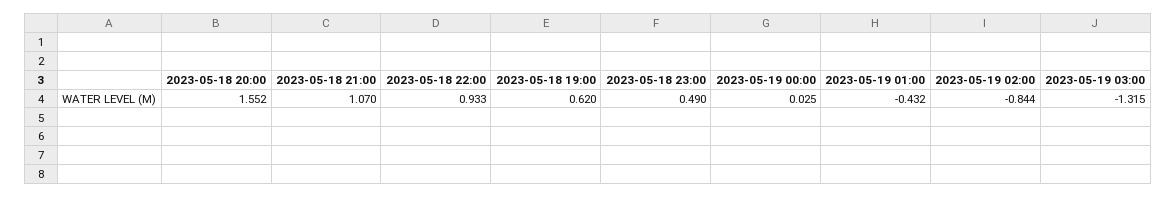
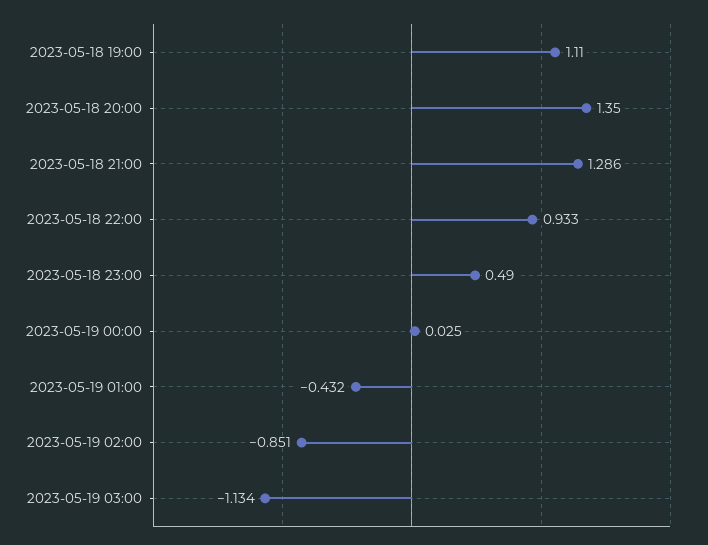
  {
-   "2023-05-18 20:00": 1.552,
+   "2023-05-18 20:00": 1.35,
-   "2023-05-18 21:00": 1.07,
+   "2023-05-18 21:00": 1.286,
    "2023-05-18 22:00": 0.933,
-   "2023-05-18 19:00": 0.62,
+   "2023-05-18 19:00": 1.11,
    "2023-05-18 23:00": 0.49,
    "2023-05-19 00:00": 0.025,
    "2023-05-19 01:00": -0.432,
-   "2023-05-19 02:00": -0.844,
+   "2023-05-19 02:00": -0.851,
-   "2023-05-19 03:00": -1.315
+   "2023-05-19 03:00": -1.134
  }

